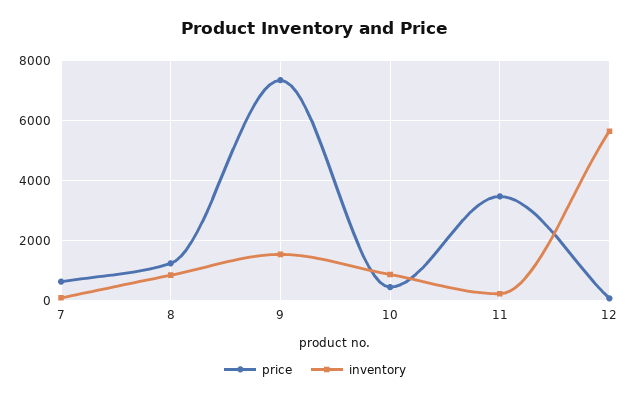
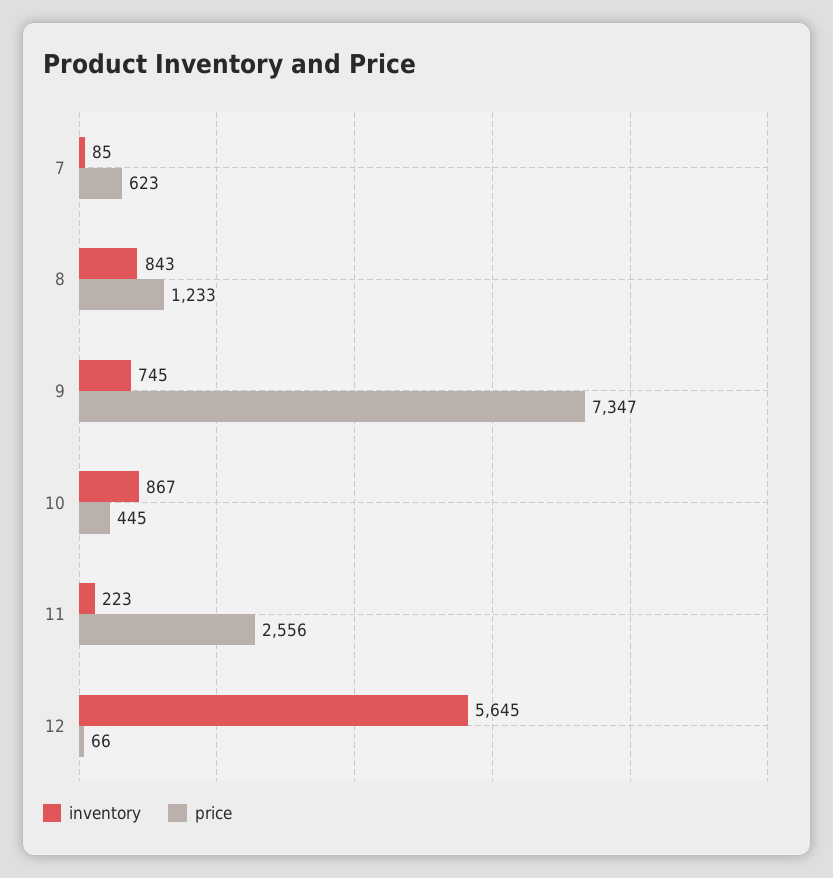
  {
    "price": {
      "7": 623,
      "8": 1233,
      "9": 7347,
      "10": 445,
-     "11": 3500,
+     "11": 2556,
      "12": 66
    },
    "inventory": {
      "7": 85,
      "8": 843,
-     "9": 1500,
+     "9": 745,
      "10": 867,
      "11": 223,
      "12": 5645
    }
  }

